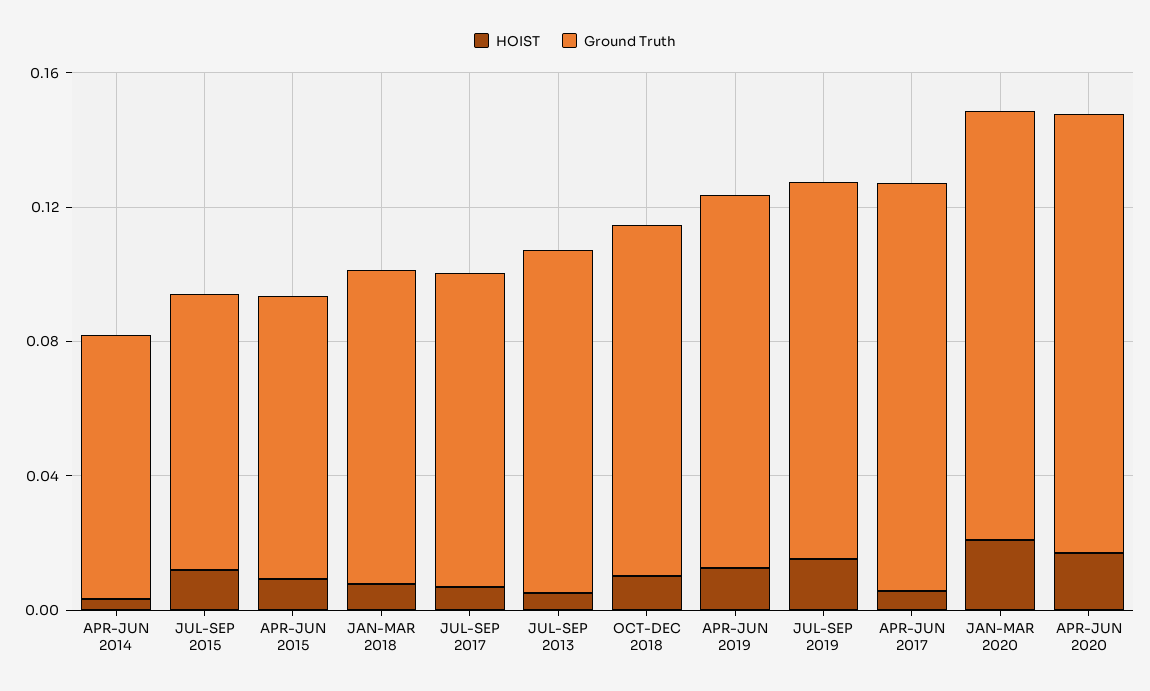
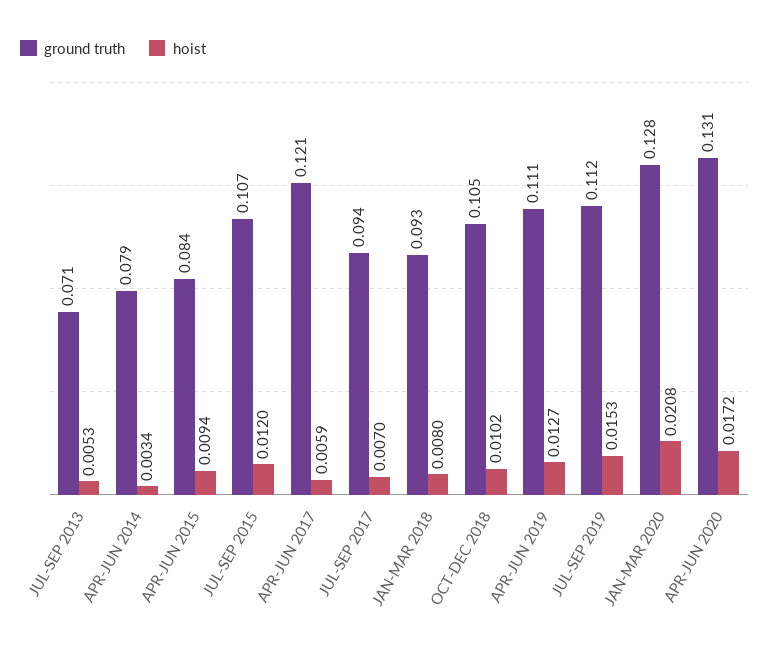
  {
    "HOIST": {
      "APR-JUN 2014": 0.0034,
      "JUL-SEP 2015": 0.012,
      "APR-JUN 2015": 0.0094,
      "JAN-MAR 2018": 0.008,
      "JUL-SEP 2017": 0.007,
      "JUL-SEP 2013": 0.0053,
      "OCT-DEC 2018": 0.0102,
      "APR-JUN 2019": 0.0127,
      "JUL-SEP 2019": 0.0153,
      "APR-JUN 2017": 0.0059,
      "JAN-MAR 2020": 0.0208,
      "APR-JUN 2020": 0.0172
    },
    "Ground Truth": {
      "APR-JUN 2014": 0.079,
-     "JUL-SEP 2015": 0.08,
+     "JUL-SEP 2015": 0.107,
      "APR-JUN 2015": 0.084,
      "JAN-MAR 2018": 0.093,
      "JUL-SEP 2017": 0.094,
-     "JUL-SEP 2013": 0.1,
+     "JUL-SEP 2013": 0.071,
      "OCT-DEC 2018": 0.105,
      "APR-JUN 2019": 0.111,
      "JUL-SEP 2019": 0.112,
      "APR-JUN 2017": 0.121,
      "JAN-MAR 2020": 0.128,
      "APR-JUN 2020": 0.131
    }
  }

